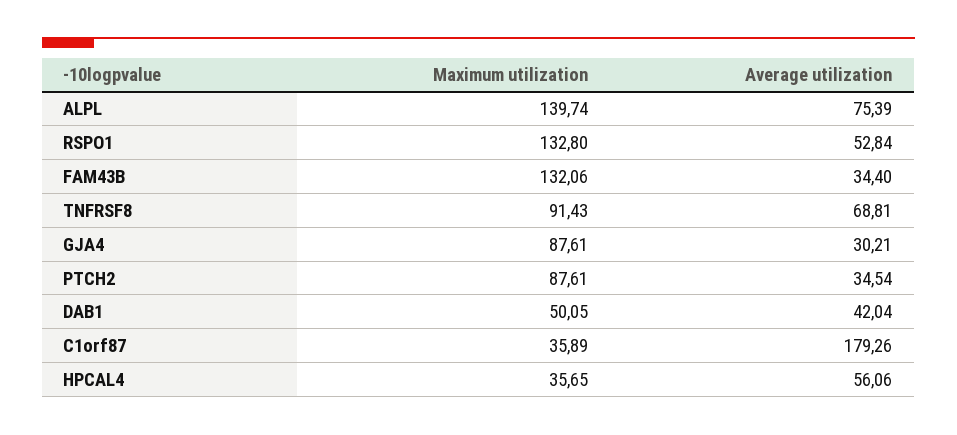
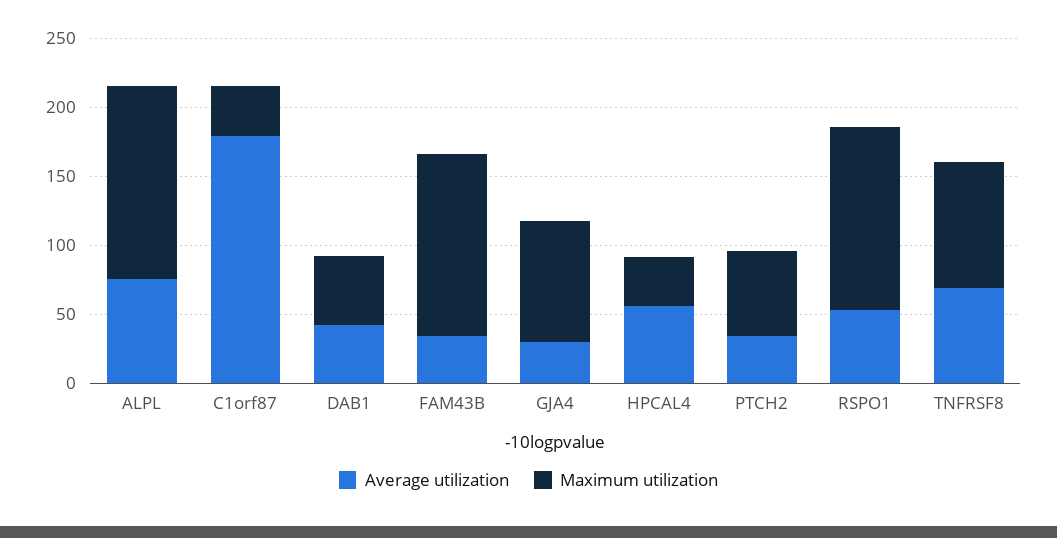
  {
    "Maximum utilization": {
      "ALPL": 139.74,
      "RSPO1": 132.8,
      "FAM43B": 132.06,
      "TNFRSF8": 91.43,
      "GJA4": 87.61,
-     "PTCH2": 87.61,
+     "PTCH2": 60,
      "DAB1": 50.05,
      "C1orf87": 35.89,
      "HPCAL4": 35.65
    },
    "Average utilization": {
      "ALPL": 75.39,
      "RSPO1": 52.84,
      "FAM43B": 34.4,
      "TNFRSF8": 68.81,
      "GJA4": 30.21,
      "PTCH2": 34.54,
      "DAB1": 42.04,
      "C1orf87": 179.26,
      "HPCAL4": 56.06
    }
  }

